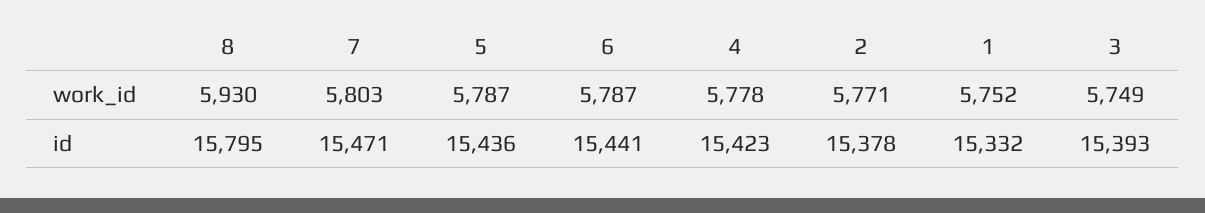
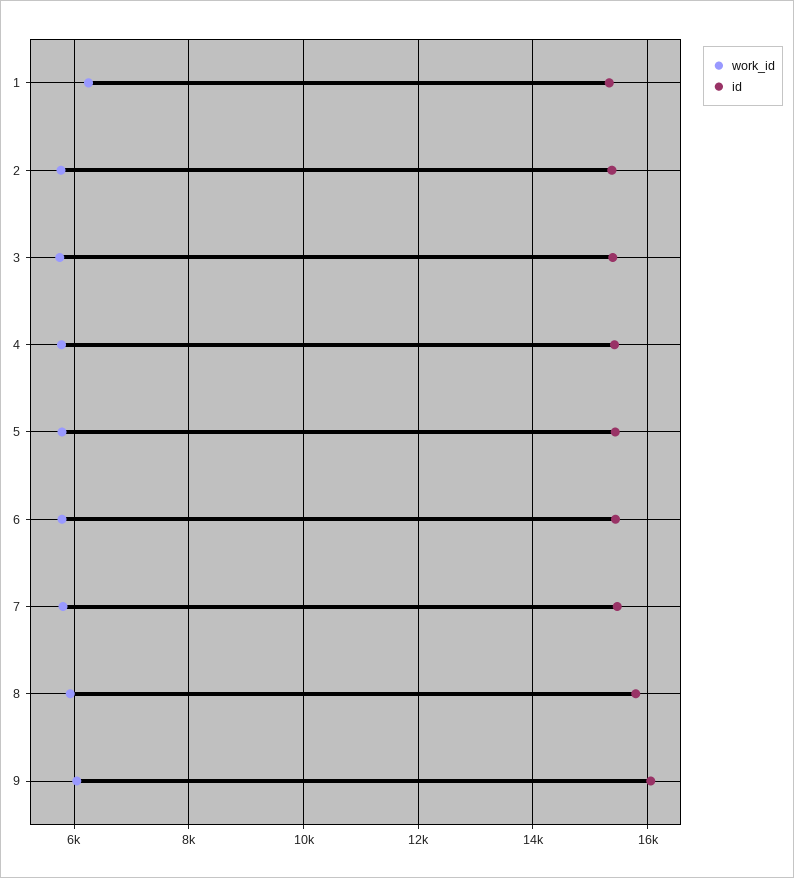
  {
    "work_id": {
      "8": 5930,
      "7": 5803,
      "5": 5787,
      "6": 5787,
      "4": 5778,
      "2": 5771,
-     "1": 5752,
+     "1": 6200,
-     "3": 5749
+     "3": 5749,
+     "9": 6000
    },
    "id": {
      "8": 15795,
      "7": 15471,
      "5": 15436,
      "6": 15441,
      "4": 15423,
      "2": 15378,
      "1": 15332,
-     "3": 15393
+     "3": 15393,
+     "9": 16000
    }
  }

